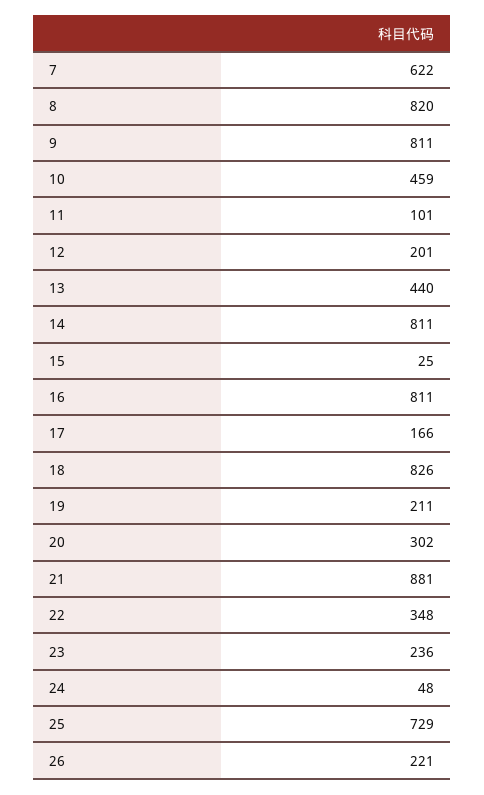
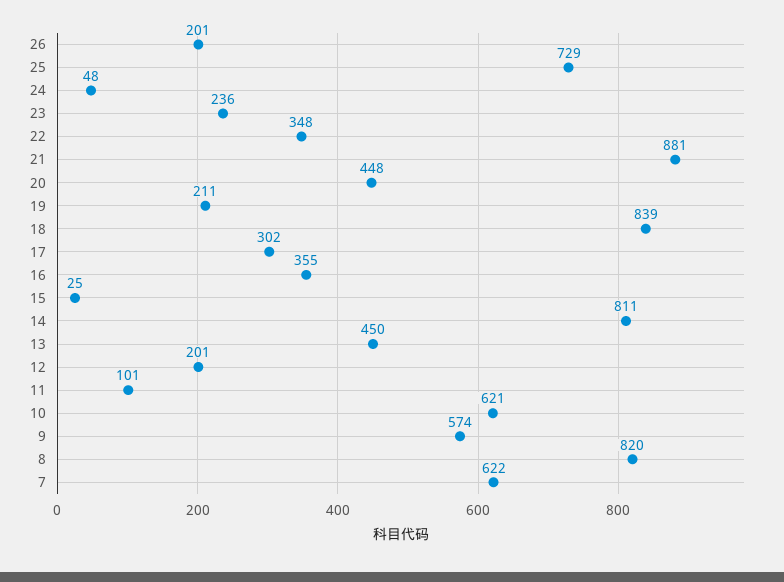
  {
    "7": 622,
    "8": 820,
-   "9": 811,
+   "9": 574,
-   "10": 459,
+   "10": 621,
    "11": 101,
    "12": 201,
-   "13": 440,
+   "13": 450,
    "14": 811,
    "15": 25,
-   "16": 811,
+   "16": 355,
-   "17": 166,
+   "17": 302,
-   "18": 826,
+   "18": 839,
    "19": 211,
-   "20": 302,
+   "20": 448,
    "21": 881,
    "22": 348,
    "23": 236,
    "24": 48,
    "25": 729,
-   "26": 221
+   "26": 201
  }

